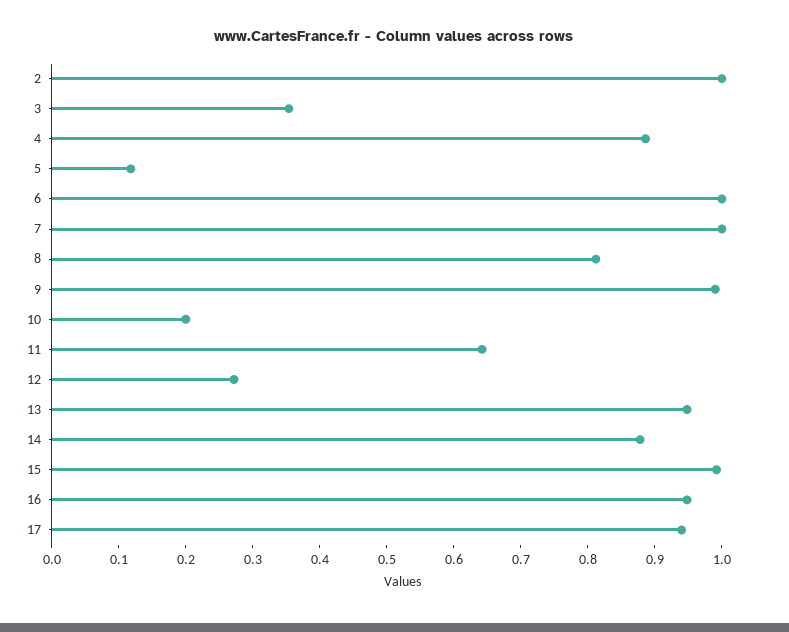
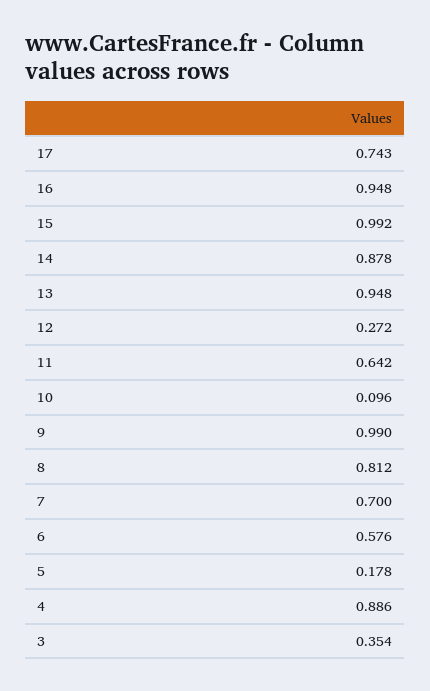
  {
-   "2": 1,
    "3": 0.354,
    "4": 0.886,
-   "5": 0.12,
+   "5": 0.178,
-   "6": 1,
+   "6": 0.576,
-   "7": 1,
+   "7": 0.7,
    "8": 0.812,
    "9": 0.99,
-   "10": 0.2,
+   "10": 0.096,
    "11": 0.642,
    "12": 0.272,
    "13": 0.948,
    "14": 0.878,
    "15": 0.992,
    "16": 0.948,
-   "17": 0.94
+   "17": 0.743
  }

